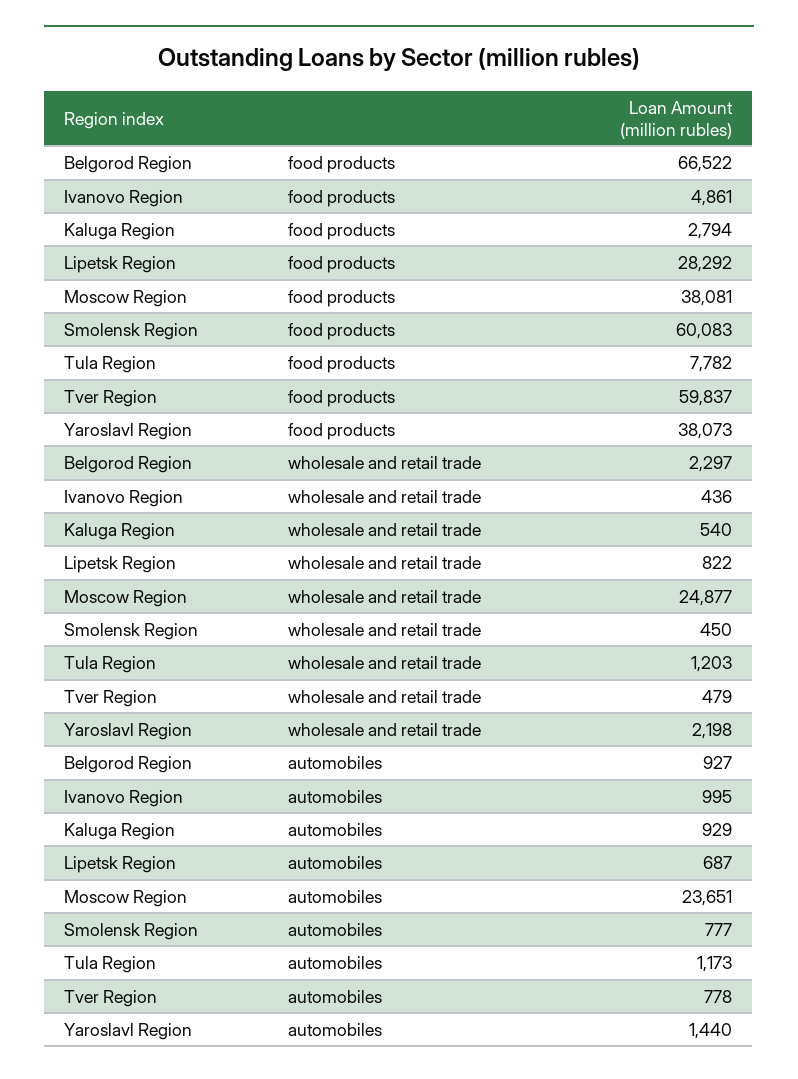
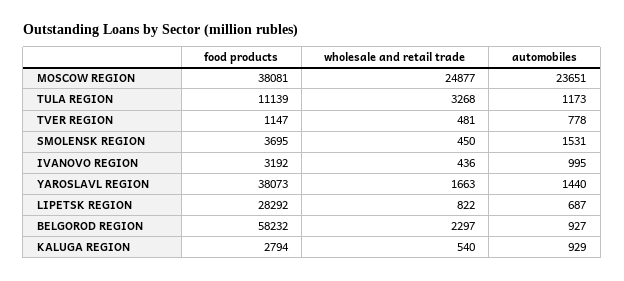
  {
    "Belgorod Region": {
-     "food products": 66522,
+     "food products": 58232,
      "wholesale and retail trade": 2297,
      "automobiles": 927
    },
    "Ivanovo Region": {
-     "food products": 4861,
+     "food products": 3192,
      "wholesale and retail trade": 436,
      "automobiles": 995
    },
    "Kaluga Region": {
      "food products": 2794,
      "wholesale and retail trade": 540,
      "automobiles": 929
    },
    "Lipetsk Region": {
      "food products": 28292,
      "wholesale and retail trade": 822,
      "automobiles": 687
    },
    "Moscow Region": {
      "food products": 38081,
      "wholesale and retail trade": 24877,
      "automobiles": 23651
    },
    "Smolensk Region": {
-     "food products": 60083,
+     "food products": 3695,
      "wholesale and retail trade": 450,
-     "automobiles": 777
+     "automobiles": 1531
    },
    "Tula Region": {
-     "food products": 7782,
+     "food products": 11139,
-     "wholesale and retail trade": 1203,
+     "wholesale and retail trade": 3268,
      "automobiles": 1173
    },
    "Tver Region": {
-     "food products": 59837,
+     "food products": 1147,
-     "wholesale and retail trade": 479,
+     "wholesale and retail trade": 481,
      "automobiles": 778
    },
    "Yaroslavl Region": {
      "food products": 38073,
-     "wholesale and retail trade": 2198,
+     "wholesale and retail trade": 1663,
      "automobiles": 1440
    }
  }

